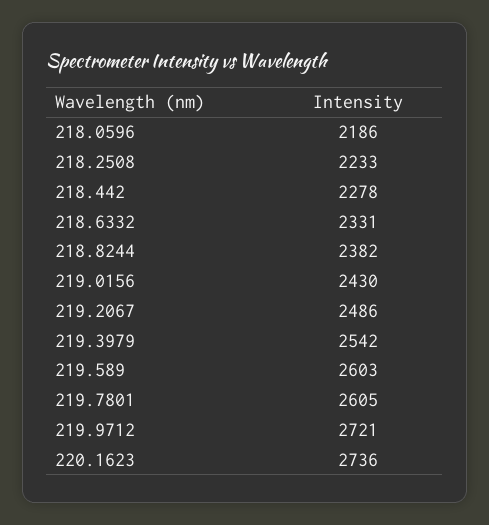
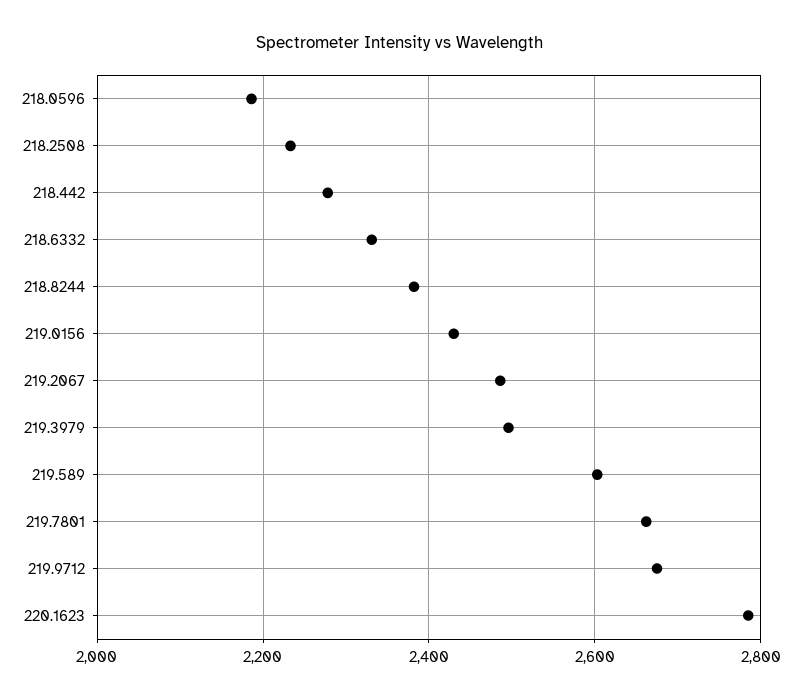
  {
    "218.0596": 2186,
    "218.2508": 2233,
    "218.442": 2278,
    "218.6332": 2331,
    "218.8244": 2382,
    "219.0156": 2430,
    "219.2067": 2486,
-   "219.3979": 2542,
+   "219.3979": 2500,
    "219.589": 2603,
-   "219.7801": 2605,
+   "219.7801": 2660,
-   "219.9712": 2721,
+   "219.9712": 2680,
-   "220.1623": 2736
+   "220.1623": 2780
  }

